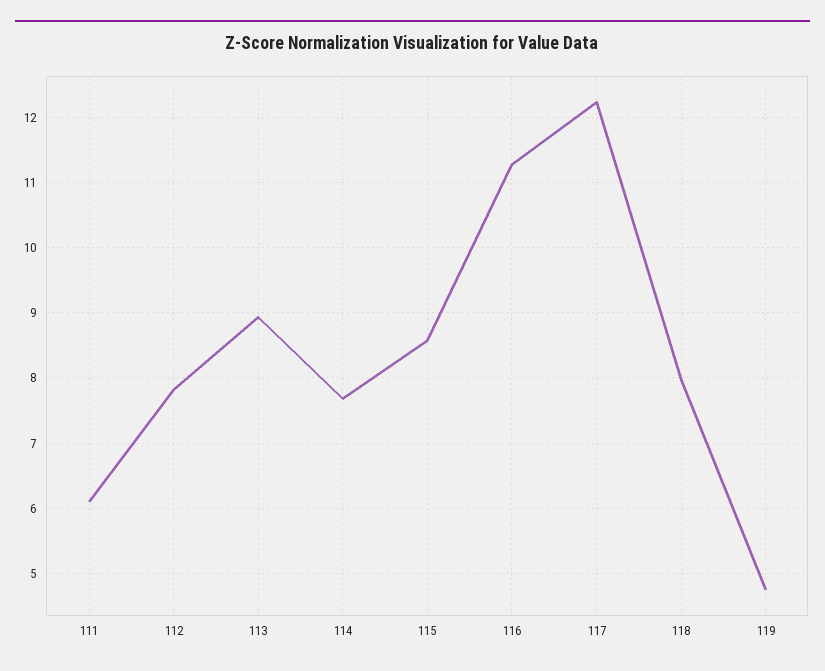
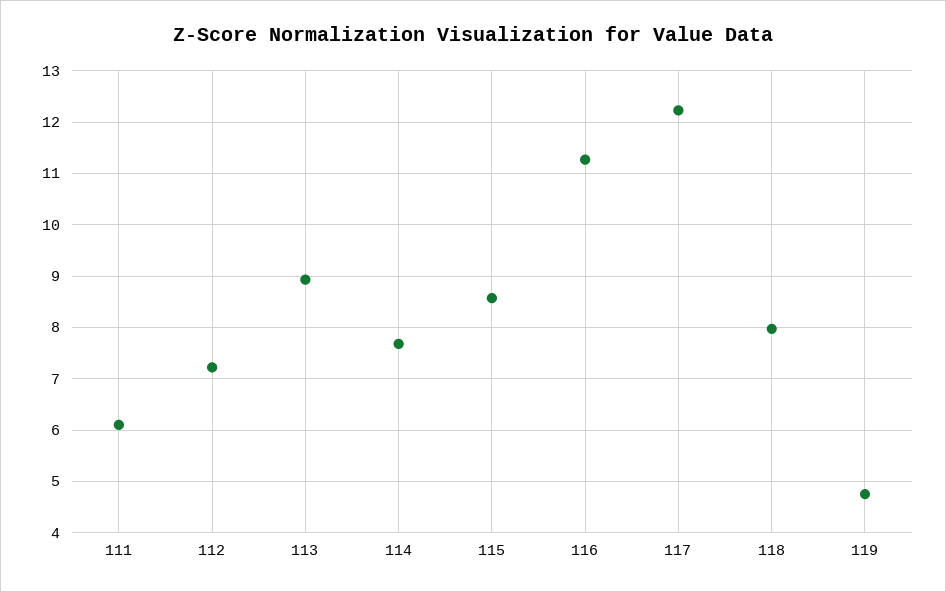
  {
    "111": 6.1,
-   "112": 7.8,
+   "112": 7.2,
    "113": 8.9,
    "114": 7.7,
    "115": 8.6,
    "116": 11.3,
    "117": 12.2,
    "118": 8,
    "119": 4.8
  }

